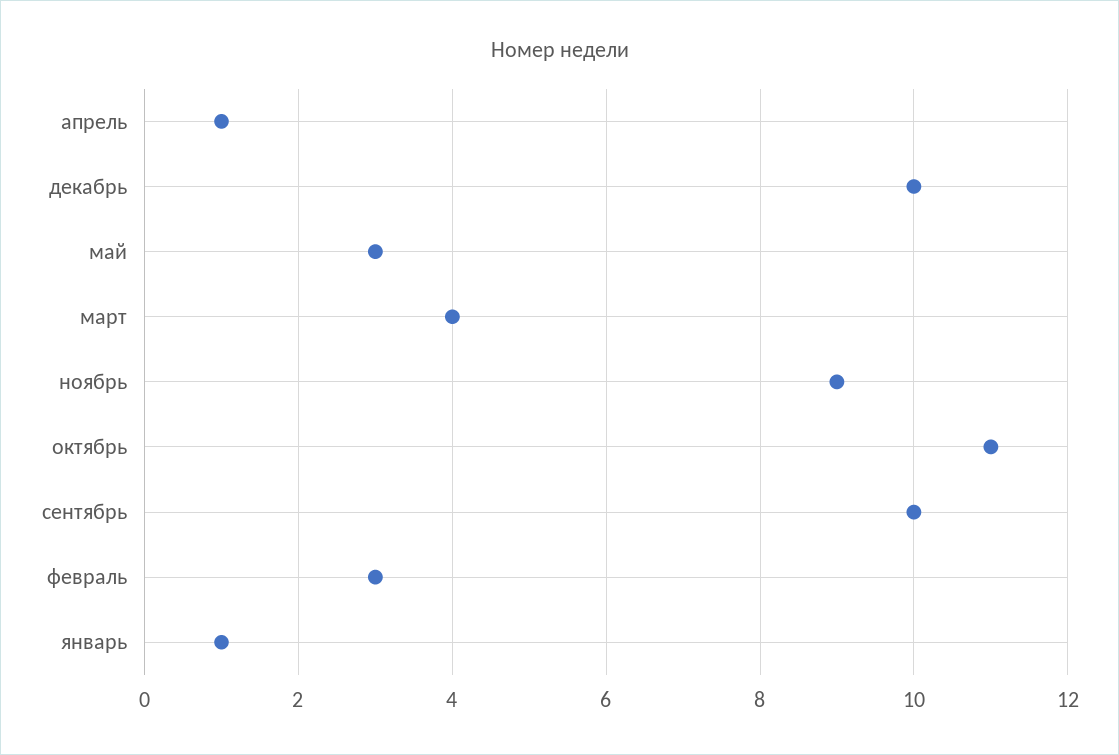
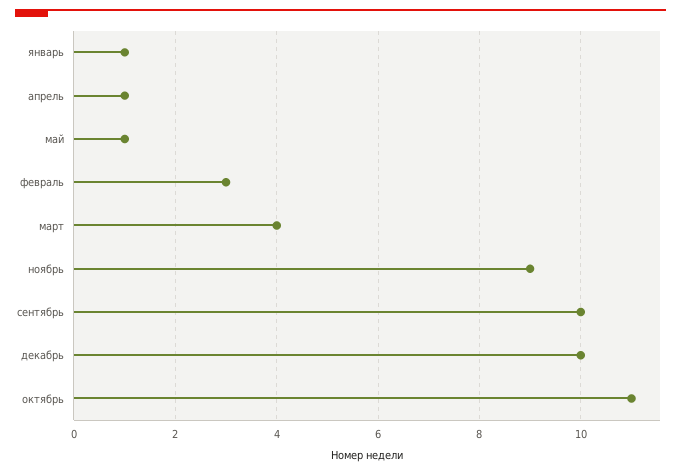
  {
    "апрель": 1,
    "декабрь": 10,
-   "май": 3,
+   "май": 1,
    "март": 4,
    "ноябрь": 9,
    "октябрь": 11,
    "сентябрь": 10,
    "февраль": 3,
    "январь": 1
  }

